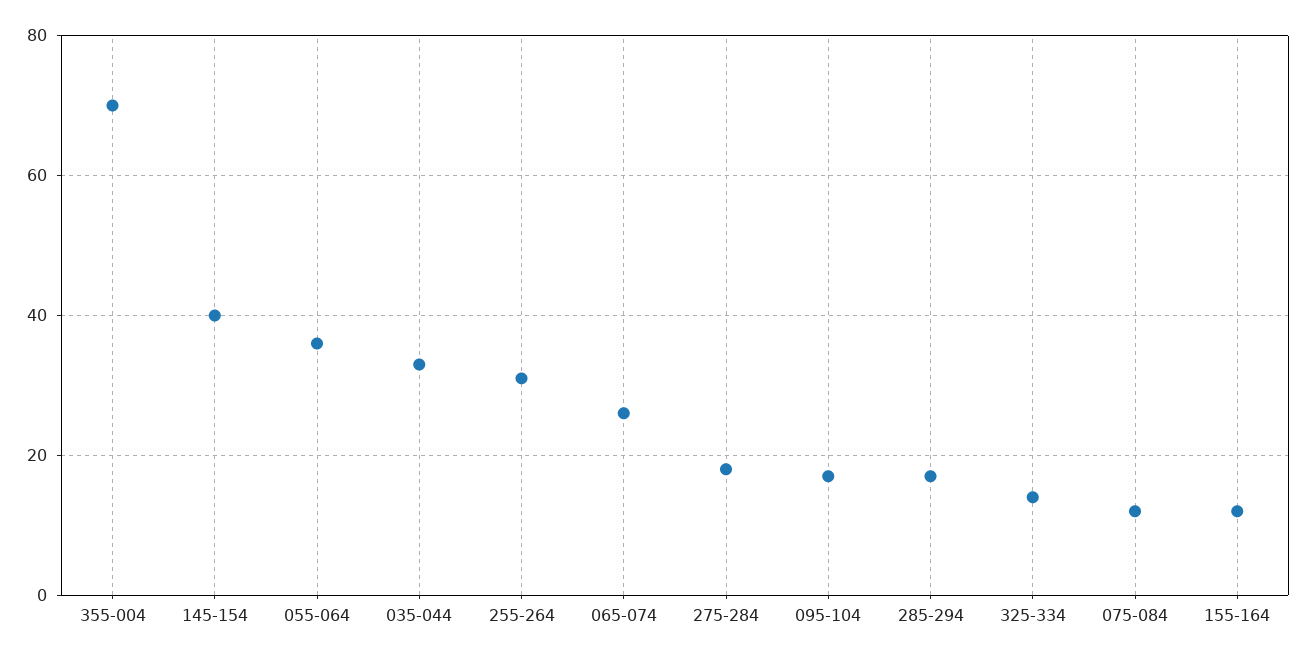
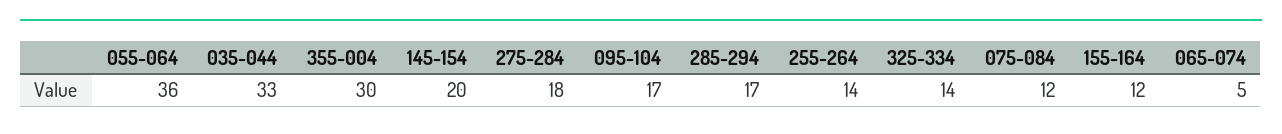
  {
-   "355-004": 70,
+   "355-004": 30,
-   "145-154": 40,
+   "145-154": 20,
    "055-064": 36,
    "035-044": 33,
-   "255-264": 30,
+   "255-264": 14,
-   "065-074": 25,
+   "065-074": 5,
    "275-284": 18,
    "095-104": 17,
    "285-294": 17,
    "325-334": 14,
    "075-084": 12,
    "155-164": 12
  }

